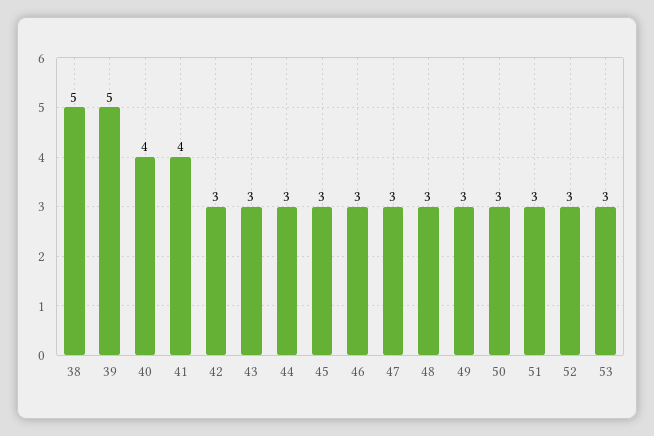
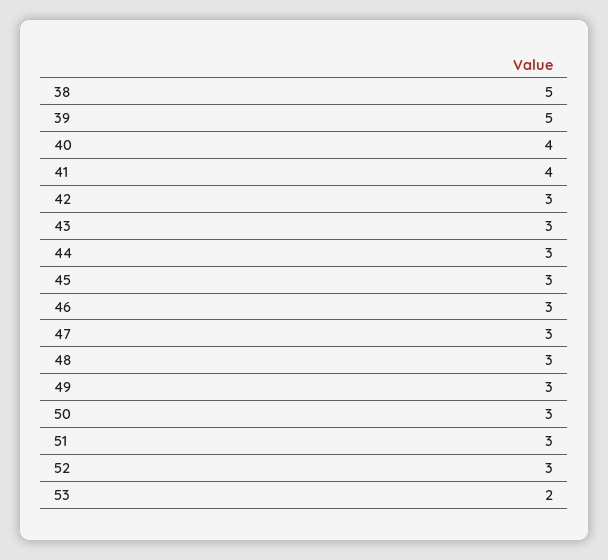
  {
    "38": 5,
    "39": 5,
    "40": 4,
    "41": 4,
    "42": 3,
    "43": 3,
    "44": 3,
    "45": 3,
    "46": 3,
    "47": 3,
    "48": 3,
    "49": 3,
    "50": 3,
    "51": 3,
    "52": 3,
-   "53": 3
+   "53": 2
  }

